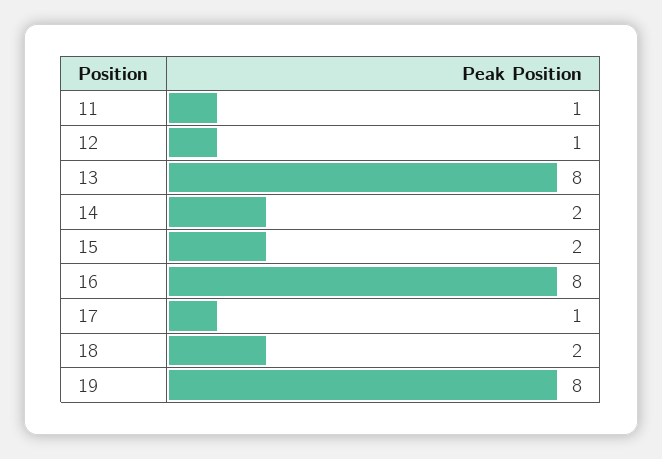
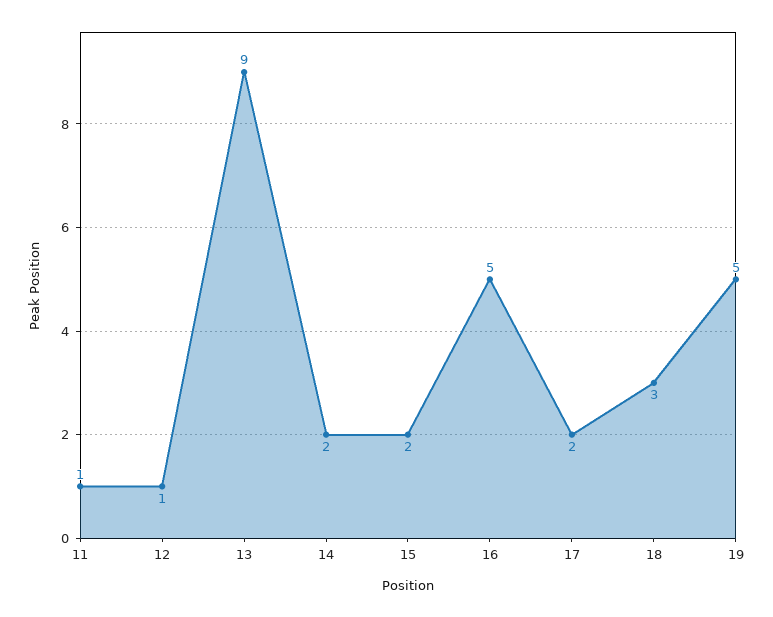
  {
    "11": 1,
    "12": 1,
-   "13": 8,
+   "13": 9,
    "14": 2,
    "15": 2,
-   "16": 8,
+   "16": 5,
-   "17": 1,
+   "17": 2,
-   "18": 2,
+   "18": 3,
-   "19": 8
+   "19": 5
  }

